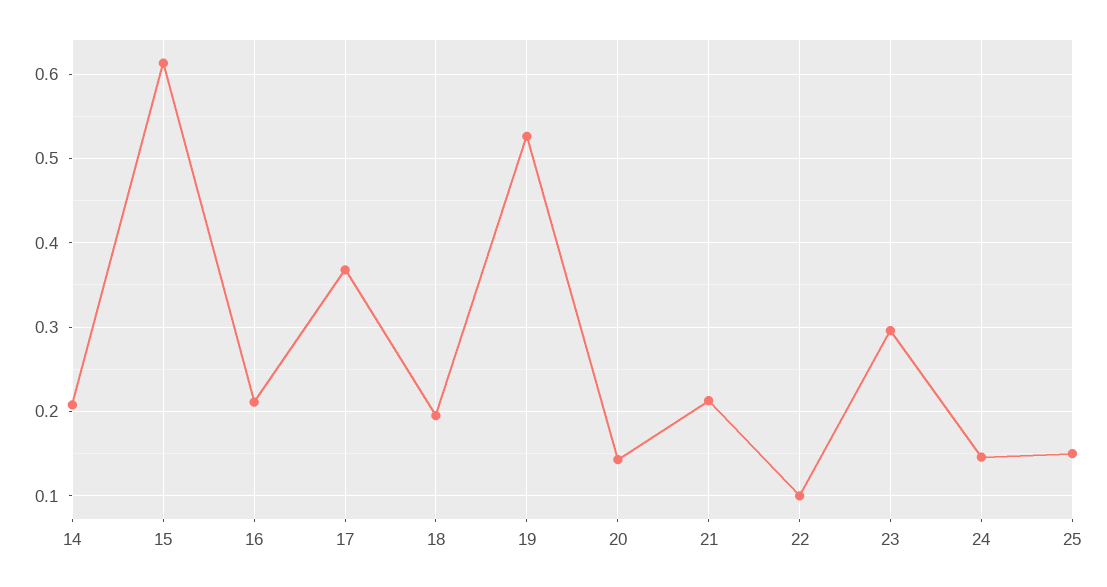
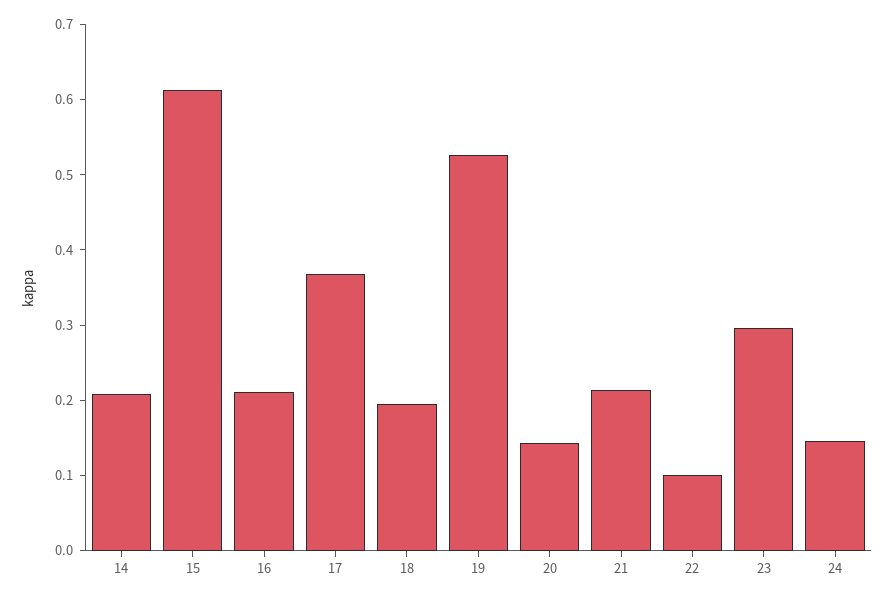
  {
    "14": 0.21,
    "15": 0.61,
    "16": 0.21,
    "17": 0.37,
    "18": 0.2,
    "19": 0.53,
    "20": 0.14,
    "21": 0.21,
    "22": 0.1,
    "23": 0.3,
-   "24": 0.15,
+   "24": 0.15
-   "25": 0.15
  }

